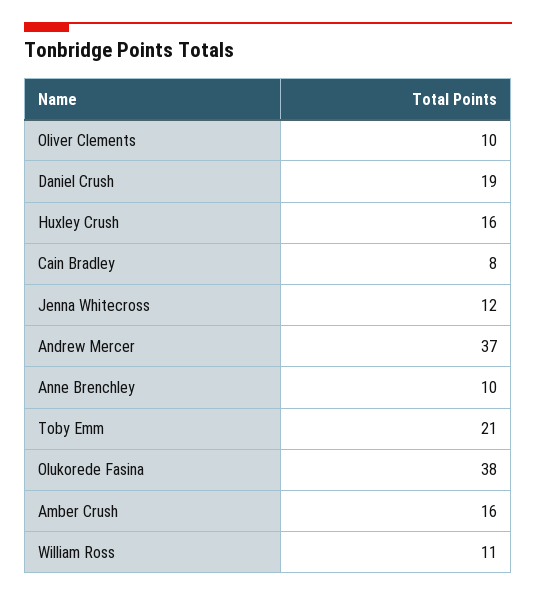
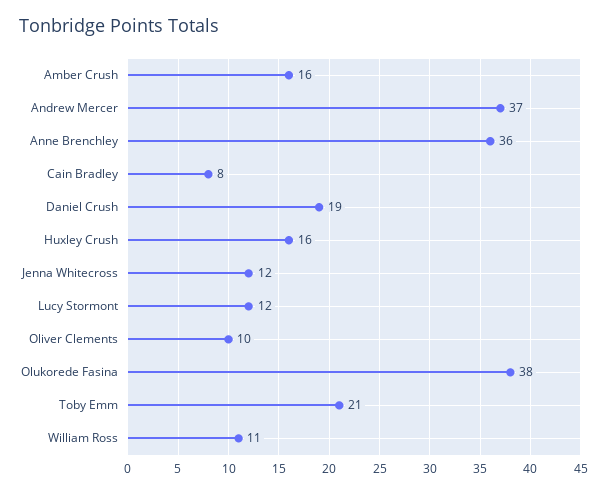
  {
    "Oliver Clements": 10,
    "Daniel Crush": 19,
    "Huxley Crush": 16,
    "Cain Bradley": 8,
    "Jenna Whitecross": 12,
    "Andrew Mercer": 37,
-   "Anne Brenchley": 10,
+   "Anne Brenchley": 36,
    "Toby Emm": 21,
    "Olukorede Fasina": 38,
    "Amber Crush": 16,
-   "William Ross": 11
+   "William Ross": 11,
+   "Lucy Stormont": 12
  }

